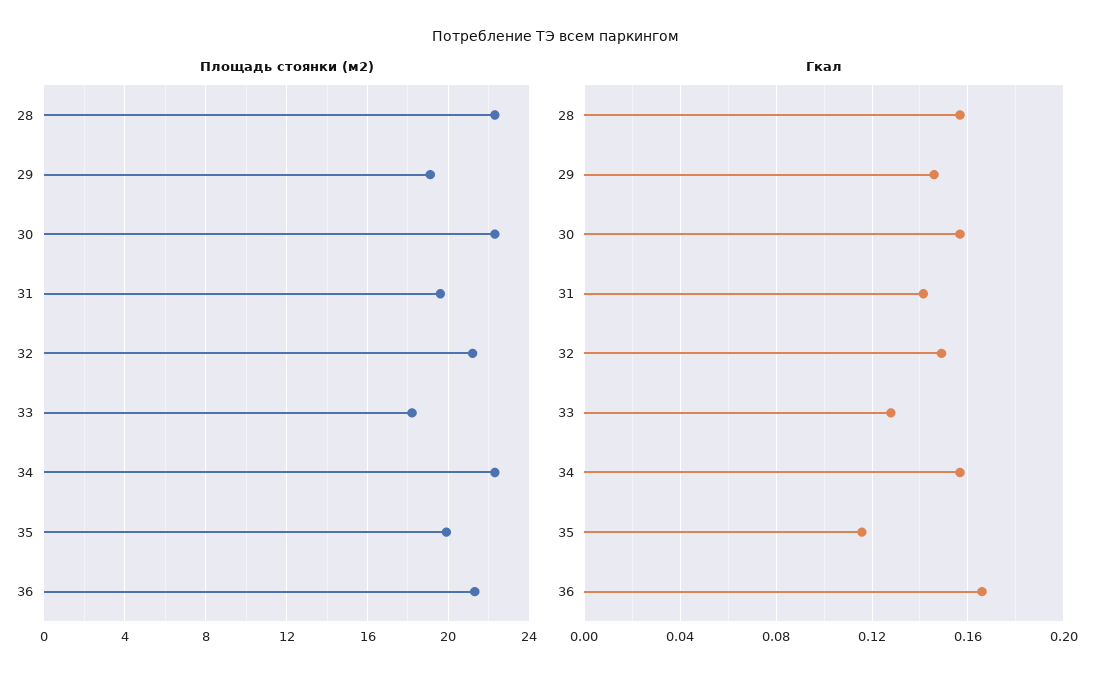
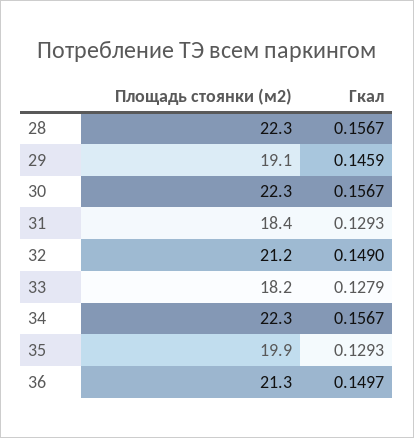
  {
    "Площадь стоянки (м2)": {
      "28": 22.3,
      "29": 19.1,
      "30": 22.3,
-     "31": 19.5,
+     "31": 18.4,
      "32": 21.2,
      "33": 18.2,
      "34": 22.3,
      "35": 19.9,
      "36": 21.3
    },
    "Гкал": {
      "28": 0.1567,
      "29": 0.1459,
      "30": 0.1567,
-     "31": 0.14,
+     "31": 0.1293,
      "32": 0.149,
      "33": 0.1279,
      "34": 0.1567,
-     "35": 0.115,
+     "35": 0.1293,
-     "36": 0.165
+     "36": 0.1497
    }
  }

